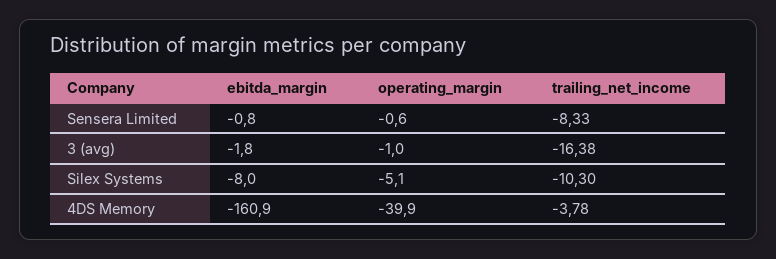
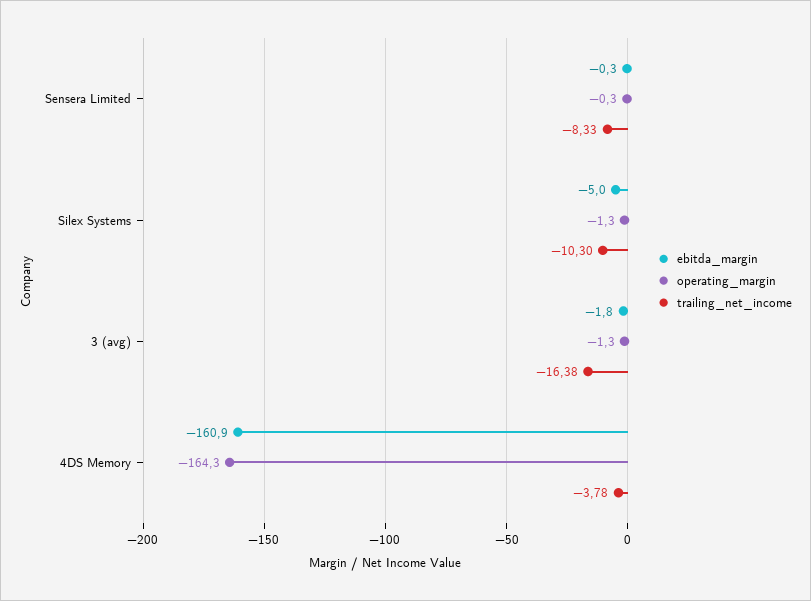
  {
    "ebitda_margin": {
-     "Sensera Limited": -0.8,
+     "Sensera Limited": -0.3,
      "3 (avg)": -1.8,
-     "Silex Systems": -8,
+     "Silex Systems": -5,
      "4DS Memory": -160.9
    },
    "operating_margin": {
-     "Sensera Limited": -0.6,
+     "Sensera Limited": -0.3,
-     "3 (avg)": -1,
+     "3 (avg)": -1.3,
-     "Silex Systems": -5.1,
+     "Silex Systems": -1.3,
-     "4DS Memory": -39.9
+     "4DS Memory": -164.3
    },
    "trailing_net_income": {
      "Sensera Limited": -8.33,
      "3 (avg)": -16.38,
      "Silex Systems": -10.3,
      "4DS Memory": -3.78
    }
  }

